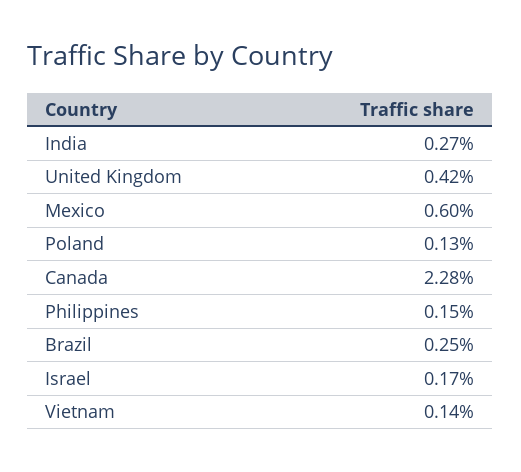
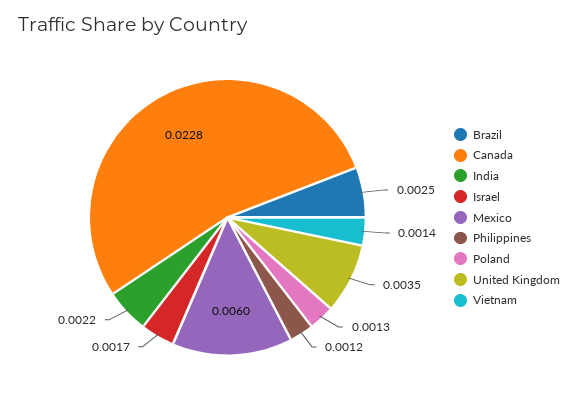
  {
-   "India": 0.0027,
+   "India": 0.0022,
-   "United Kingdom": 0.0042,
+   "United Kingdom": 0.0035,
    "Mexico": 0.006,
    "Poland": 0.0013,
    "Canada": 0.0228,
-   "Philippines": 0.0015,
+   "Philippines": 0.0012,
    "Brazil": 0.0025,
    "Israel": 0.0017,
    "Vietnam": 0.0014
  }

